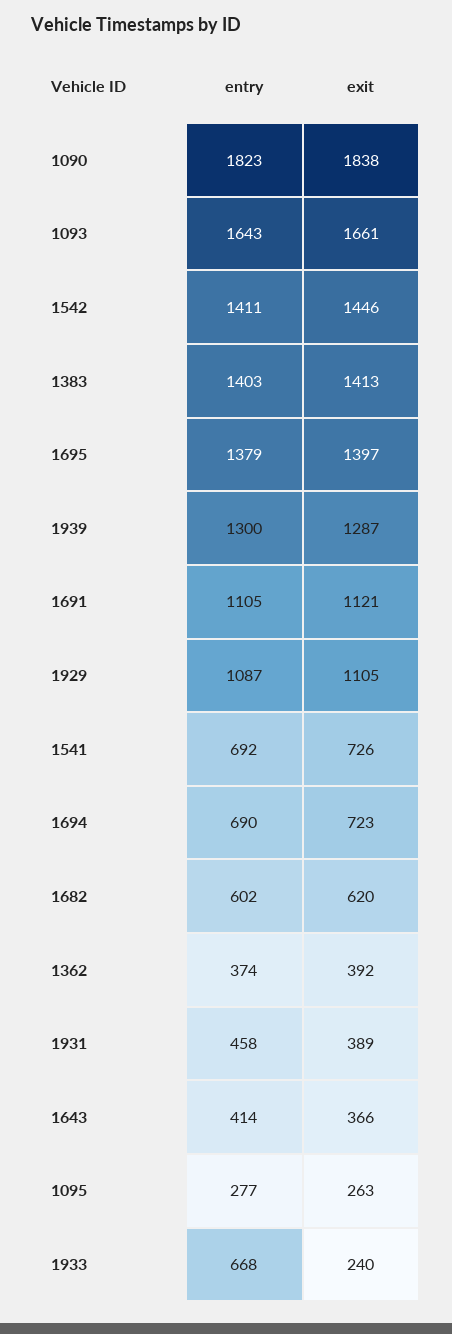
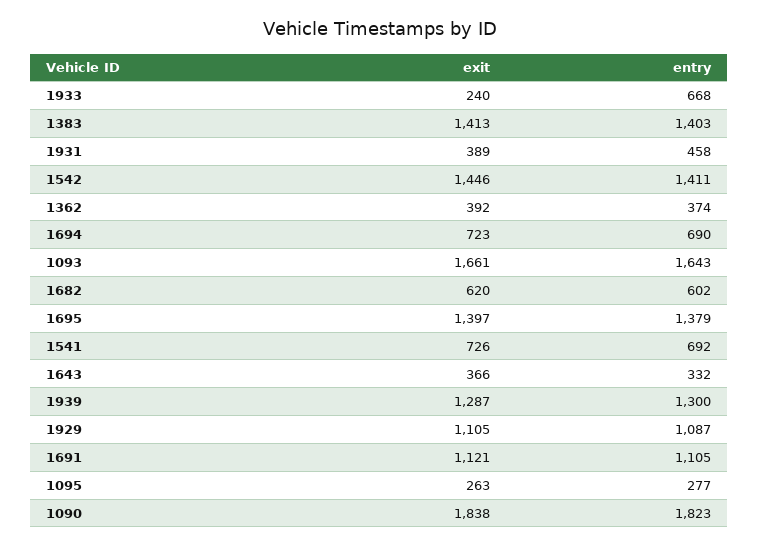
  {
    "entry": {
      "1090": 1823,
      "1093": 1643,
      "1542": 1411,
      "1383": 1403,
      "1695": 1379,
      "1939": 1300,
      "1691": 1105,
      "1929": 1087,
      "1541": 692,
      "1694": 690,
      "1682": 602,
      "1362": 374,
      "1931": 458,
-     "1643": 414,
+     "1643": 332,
      "1095": 277,
      "1933": 668
    },
    "exit": {
      "1090": 1838,
      "1093": 1661,
      "1542": 1446,
      "1383": 1413,
      "1695": 1397,
      "1939": 1287,
      "1691": 1121,
      "1929": 1105,
      "1541": 726,
      "1694": 723,
      "1682": 620,
      "1362": 392,
      "1931": 389,
      "1643": 366,
      "1095": 263,
      "1933": 240
    }
  }

